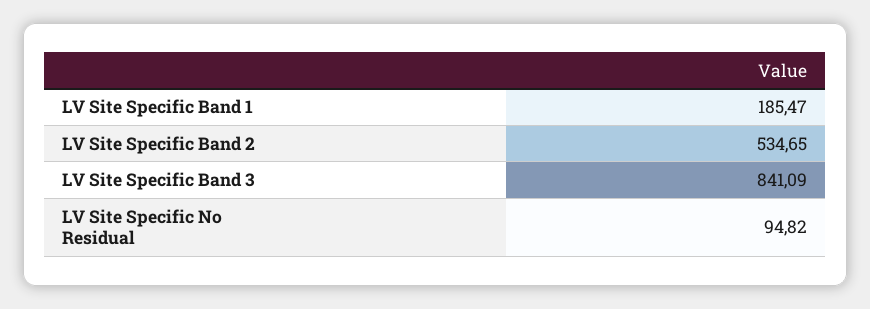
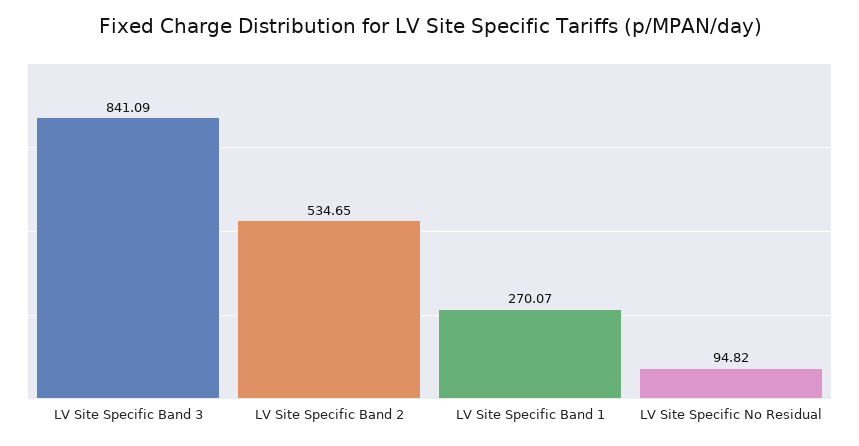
  {
-   "LV Site Specific Band 1": 185.47,
+   "LV Site Specific Band 1": 270.07,
    "LV Site Specific Band 2": 534.65,
    "LV Site Specific Band 3": 841.09,
    "LV Site Specific No Residual": 94.82
  }

